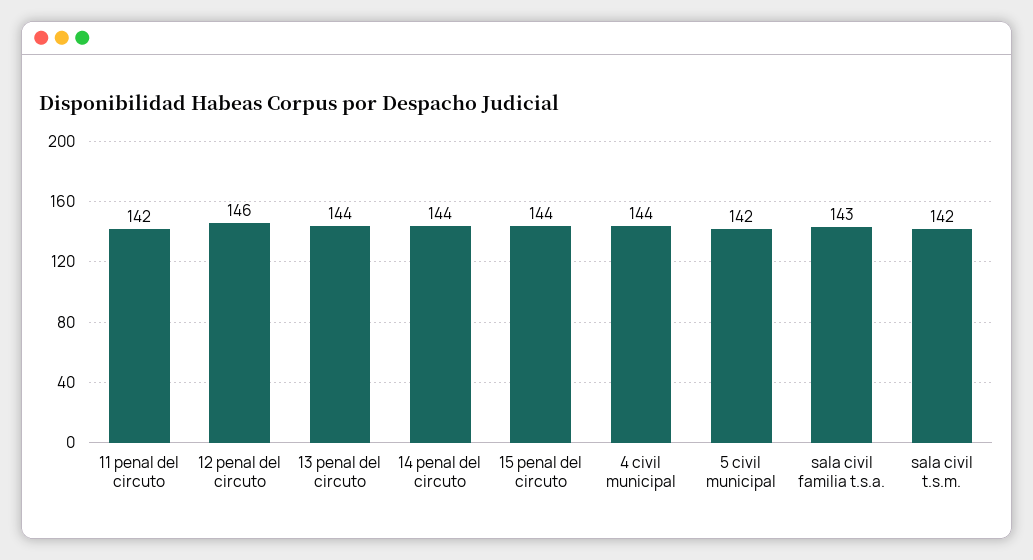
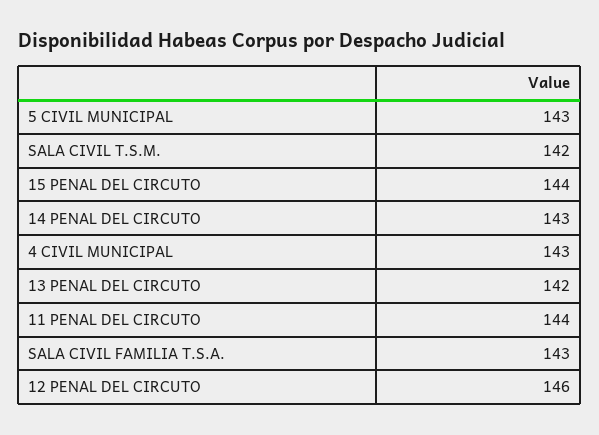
  {
-   "11 penal del circuto": 142,
+   "11 penal del circuto": 144,
    "12 penal del circuto": 146,
-   "13 penal del circuto": 144,
+   "13 penal del circuto": 142,
-   "14 penal del circuto": 144,
+   "14 penal del circuto": 143,
    "15 penal del circuto": 144,
-   "4 civil municipal": 144,
+   "4 civil municipal": 143,
-   "5 civil municipal": 142,
+   "5 civil municipal": 143,
    "sala civil familia t.s.a.": 143,
    "sala civil t.s.m.": 142
  }

